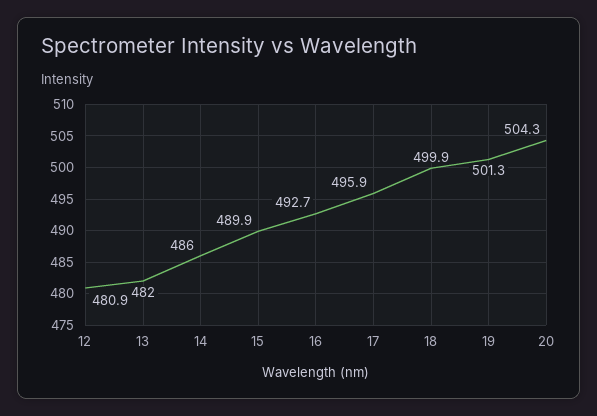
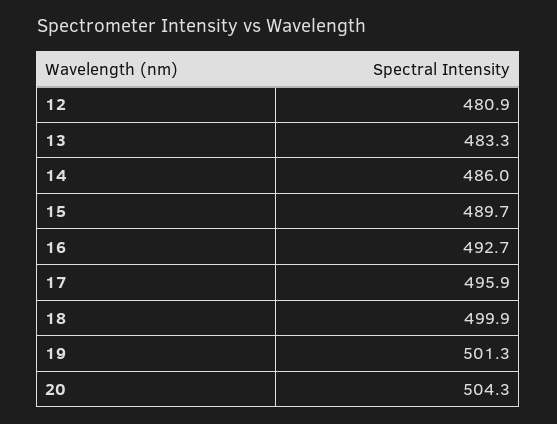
  {
    "12": 480.9,
-   "13": 482,
+   "13": 483.3,
    "14": 486,
-   "15": 489.9,
+   "15": 489.7,
    "16": 492.7,
    "17": 495.9,
    "18": 499.9,
    "19": 501.3,
    "20": 504.3
  }

